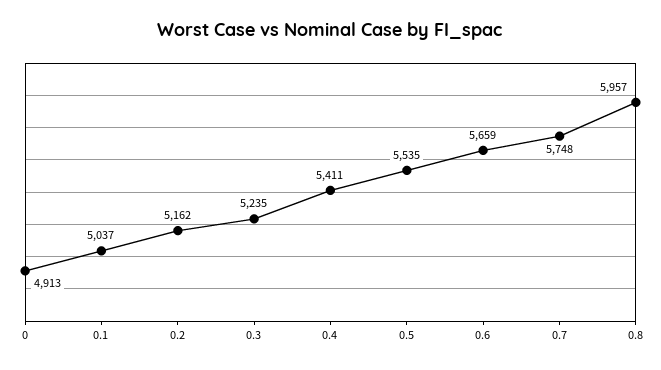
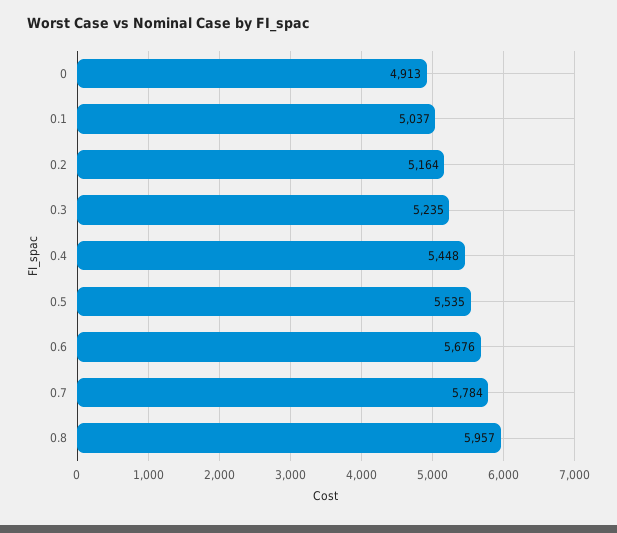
  {
    "0": 4913,
    "0.1": 5037,
-   "0.2": 5162,
+   "0.2": 5164,
    "0.3": 5235,
-   "0.4": 5411,
+   "0.4": 5448,
    "0.5": 5535,
-   "0.6": 5659,
+   "0.6": 5676,
-   "0.7": 5748,
+   "0.7": 5784,
    "0.8": 5957
  }

